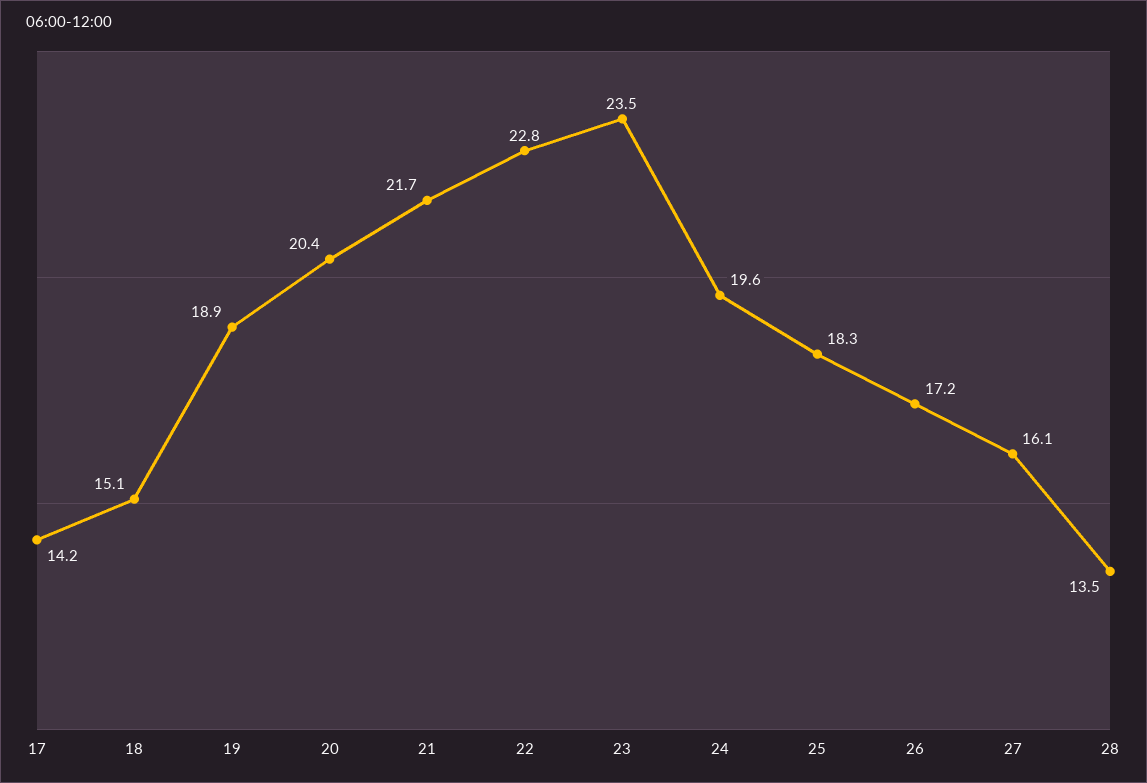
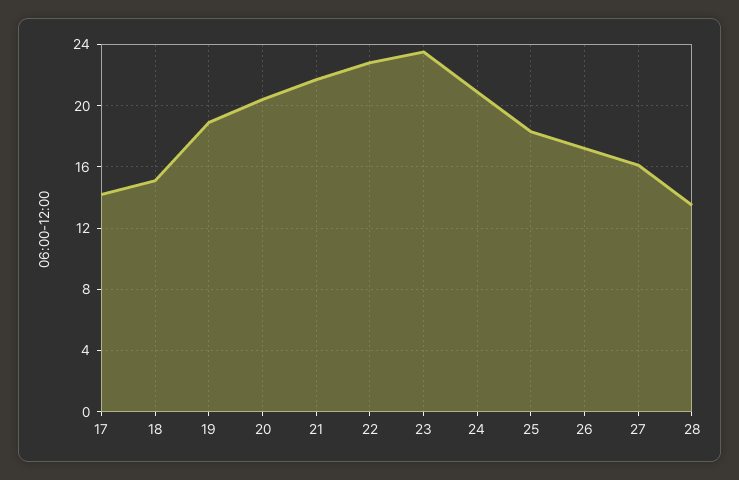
  {
    "17": 14.2,
    "18": 15.1,
    "19": 18.9,
    "20": 20.4,
    "21": 21.7,
    "22": 22.8,
    "23": 23.5,
-   "24": 19.6,
+   "24": 21,
    "25": 18.3,
    "26": 17.2,
    "27": 16.1,
    "28": 13.5
  }

